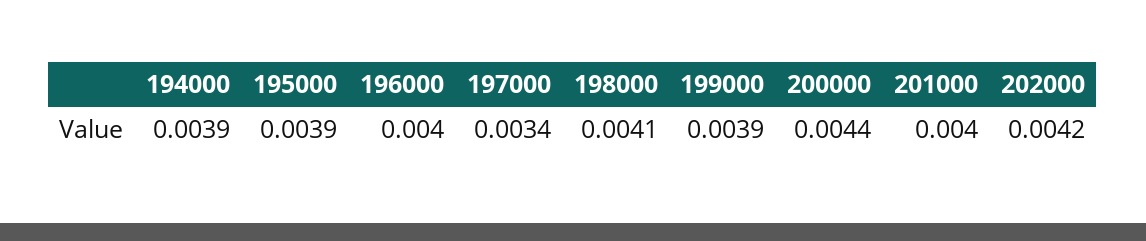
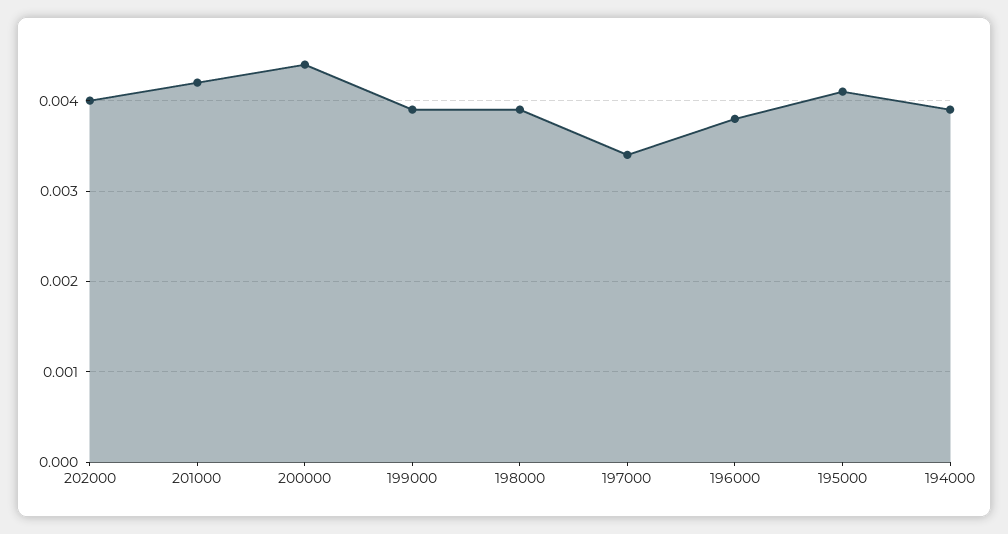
  {
    "194000": 0.0039,
-   "195000": 0.0039,
+   "195000": 0.0041,
-   "196000": 0.004,
+   "196000": 0.0038,
    "197000": 0.0034,
-   "198000": 0.0041,
+   "198000": 0.0039,
    "199000": 0.0039,
    "200000": 0.0044,
-   "201000": 0.004,
+   "201000": 0.0042,
-   "202000": 0.0042
+   "202000": 0.004
  }

